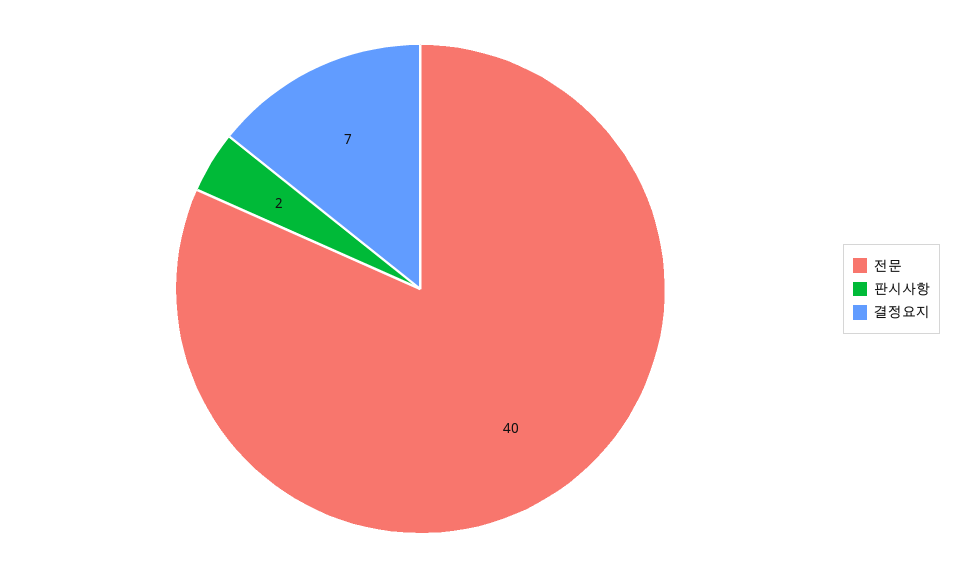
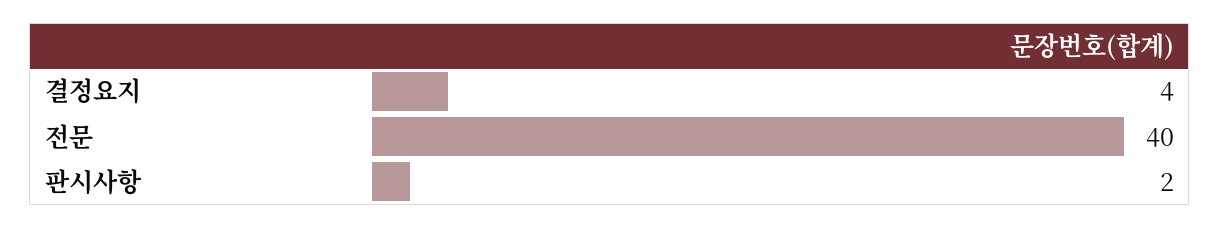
  {
    "전문": 40,
    "판시사항": 2,
-   "결정요지": 7
+   "결정요지": 4
  }

